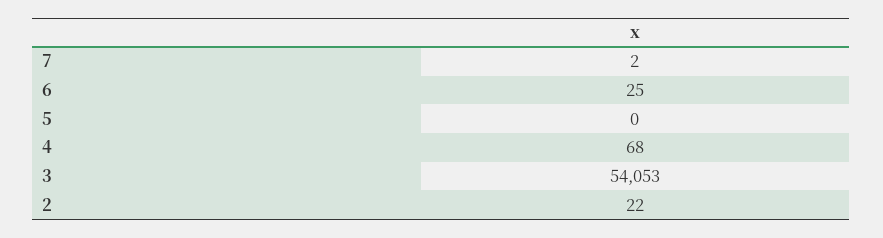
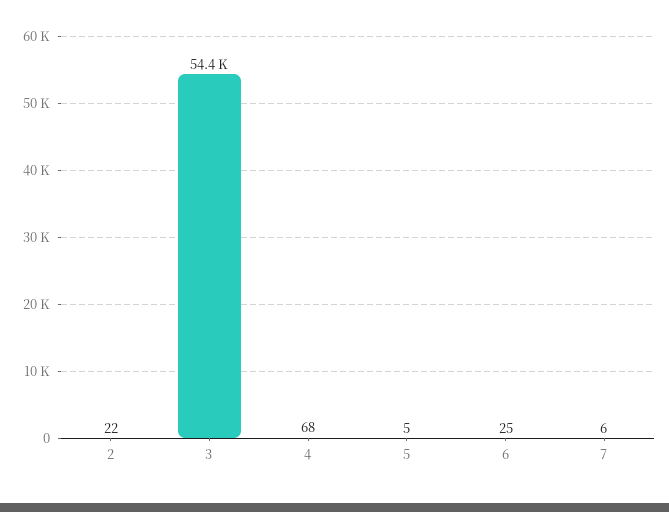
  {
-   "7": 2,
+   "7": 6,
    "6": 25,
-   "5": 0,
+   "5": 5,
    "4": 68,
-   "3": 54053,
+   "3": 54400,
    "2": 22
  }

